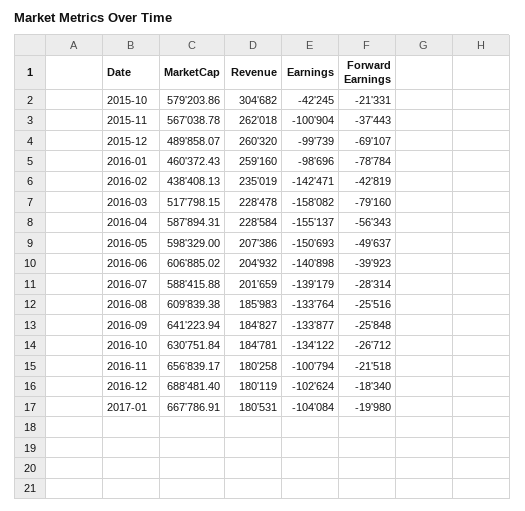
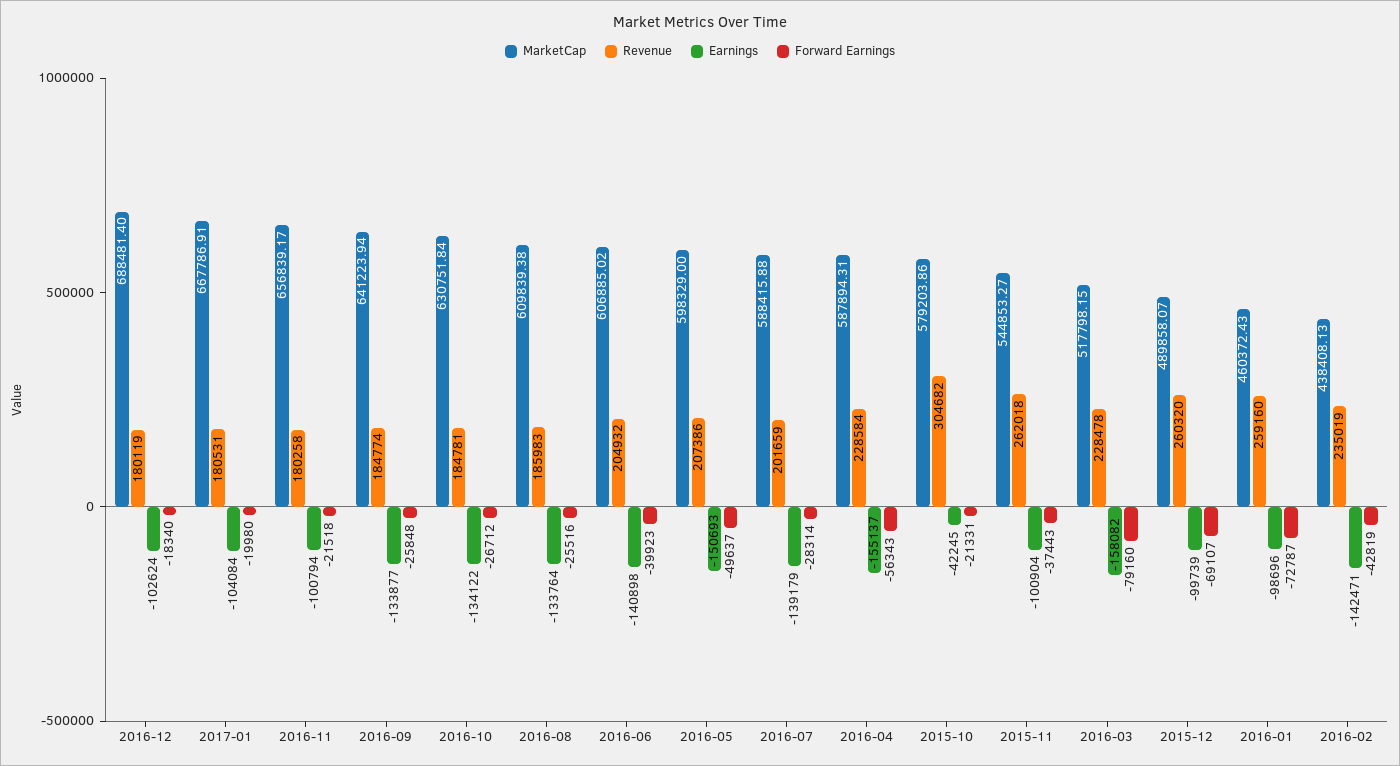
  {
    "MarketCap": {
      "2015-10": 579203.86,
-     "2015-11": 567038.78,
+     "2015-11": 544853.27,
      "2015-12": 489858.07,
      "2016-01": 460372.43,
      "2016-02": 438408.13,
      "2016-03": 517798.15,
      "2016-04": 587894.31,
      "2016-05": 598329,
      "2016-06": 606885.02,
      "2016-07": 588415.88,
      "2016-08": 609839.38,
      "2016-09": 641223.94,
      "2016-10": 630751.84,
      "2016-11": 656839.17,
      "2016-12": 688481.4,
      "2017-01": 667786.91
    },
    "Revenue": {
      "2015-10": 304682,
      "2015-11": 262018,
      "2015-12": 260320,
      "2016-01": 259160,
      "2016-02": 235019,
      "2016-03": 228478,
      "2016-04": 228584,
      "2016-05": 207386,
      "2016-06": 204932,
      "2016-07": 201659,
      "2016-08": 185983,
-     "2016-09": 184827,
+     "2016-09": 184774,
      "2016-10": 184781,
      "2016-11": 180258,
      "2016-12": 180119,
      "2017-01": 180531
    },
    "Earnings": {
      "2015-10": -42245,
      "2015-11": -100904,
      "2015-12": -99739,
      "2016-01": -98696,
      "2016-02": -142471,
      "2016-03": -158082,
      "2016-04": -155137,
      "2016-05": -150693,
      "2016-06": -140898,
      "2016-07": -139179,
      "2016-08": -133764,
      "2016-09": -133877,
      "2016-10": -134122,
      "2016-11": -100794,
      "2016-12": -102624,
      "2017-01": -104084
    },
    "Forward Earnings": {
      "2015-10": -21331,
      "2015-11": -37443,
      "2015-12": -69107,
-     "2016-01": -78784,
+     "2016-01": -72787,
      "2016-02": -42819,
      "2016-03": -79160,
      "2016-04": -56343,
      "2016-05": -49637,
      "2016-06": -39923,
      "2016-07": -28314,
      "2016-08": -25516,
      "2016-09": -25848,
      "2016-10": -26712,
      "2016-11": -21518,
      "2016-12": -18340,
      "2017-01": -19980
    }
  }

